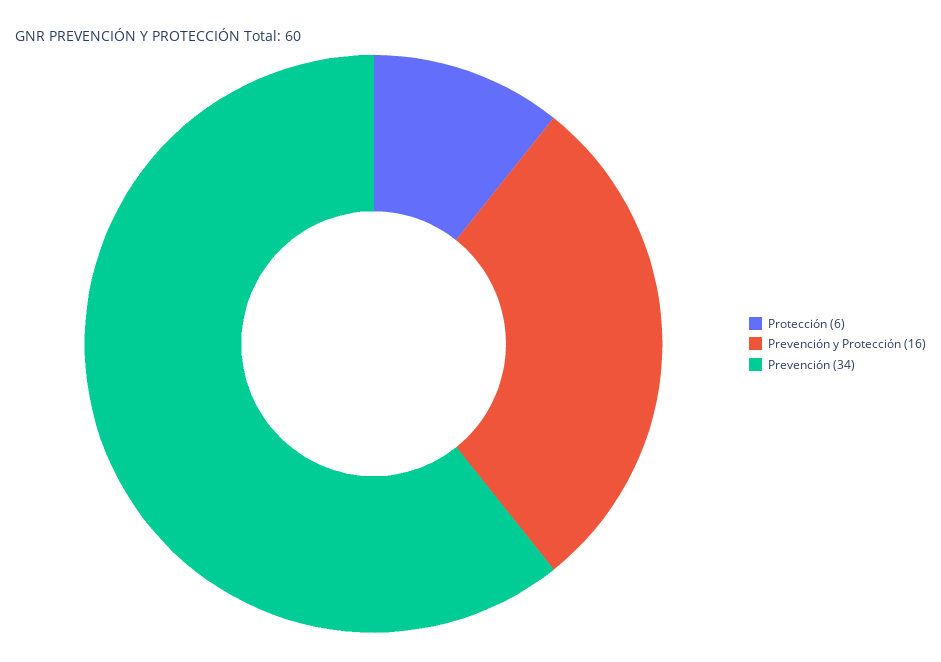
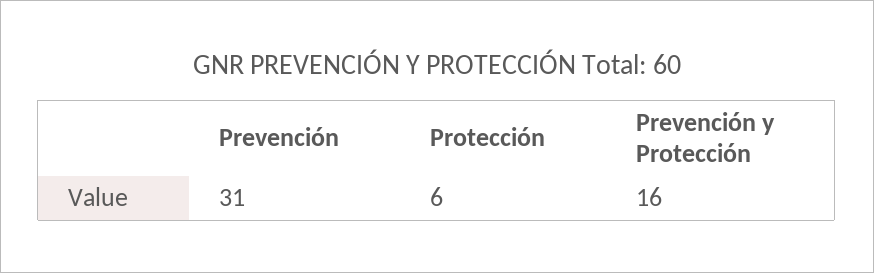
  {
    "Protección": 6,
    "Prevención y Protección": 16,
-   "Prevención": 34
+   "Prevención": 31
  }

